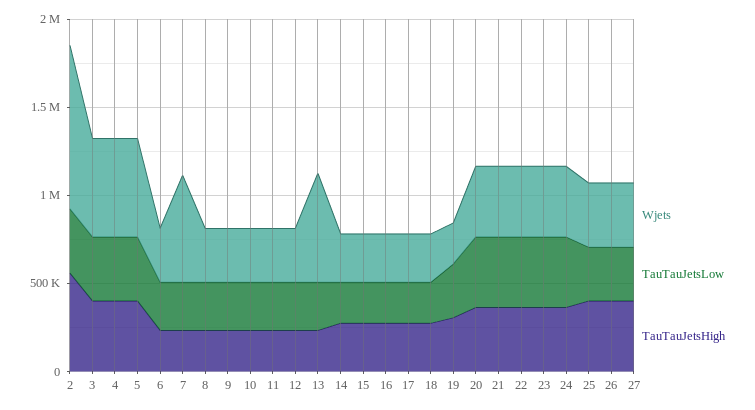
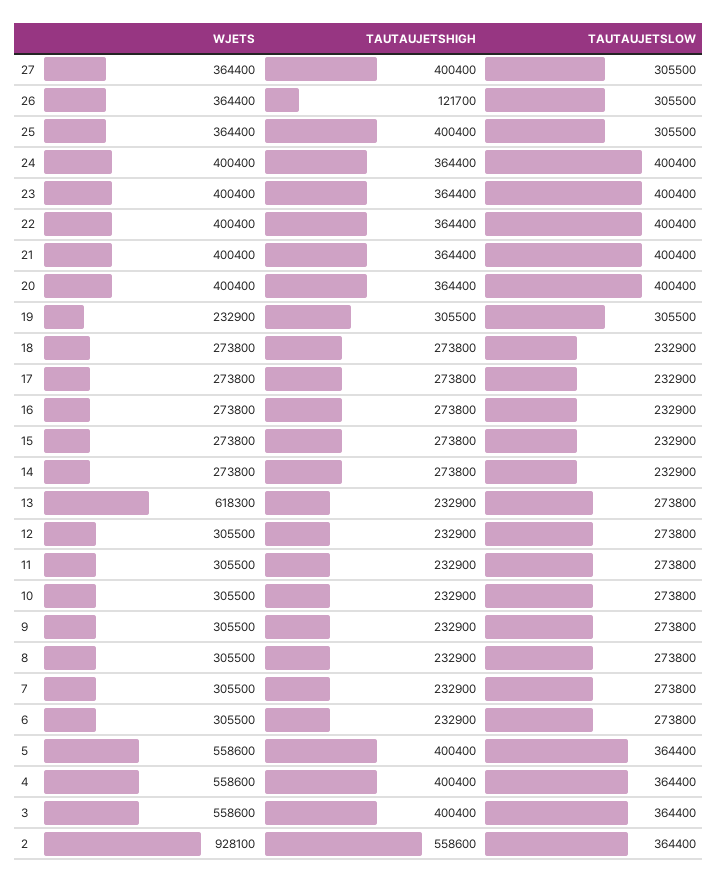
  {
    "Wjets": {
      "2": 928100,
      "3": 558600,
      "4": 558600,
      "5": 558600,
      "6": 305500,
-     "7": 600000,
+     "7": 305500,
      "8": 305500,
      "9": 305500,
      "10": 305500,
      "11": 305500,
      "12": 305500,
      "13": 618300,
      "14": 273800,
      "15": 273800,
      "16": 273800,
      "17": 273800,
      "18": 273800,
      "19": 232900,
      "20": 400400,
      "21": 400400,
      "22": 400400,
      "23": 400400,
      "24": 400400,
      "25": 364400,
      "26": 364400,
      "27": 364400
    },
    "TauTauJetsLow": {
      "2": 364400,
      "3": 364400,
      "4": 364400,
      "5": 364400,
      "6": 273800,
      "7": 273800,
      "8": 273800,
      "9": 273800,
      "10": 273800,
      "11": 273800,
      "12": 273800,
      "13": 273800,
      "14": 232900,
      "15": 232900,
      "16": 232900,
      "17": 232900,
      "18": 232900,
      "19": 305500,
      "20": 400400,
      "21": 400400,
      "22": 400400,
      "23": 400400,
      "24": 400400,
      "25": 305500,
      "26": 305500,
      "27": 305500
    },
    "TauTauJetsHigh": {
      "2": 558600,
      "3": 400400,
      "4": 400400,
      "5": 400400,
      "6": 232900,
      "7": 232900,
      "8": 232900,
      "9": 232900,
      "10": 232900,
      "11": 232900,
      "12": 232900,
      "13": 232900,
      "14": 273800,
      "15": 273800,
      "16": 273800,
      "17": 273800,
      "18": 273800,
      "19": 305500,
      "20": 364400,
      "21": 364400,
      "22": 364400,
      "23": 364400,
      "24": 364400,
      "25": 400400,
-     "26": 400000,
+     "26": 121700,
      "27": 400400
    }
  }

